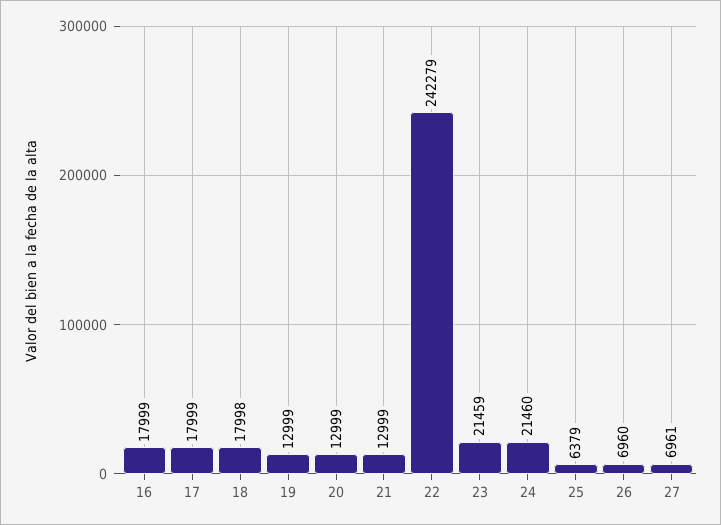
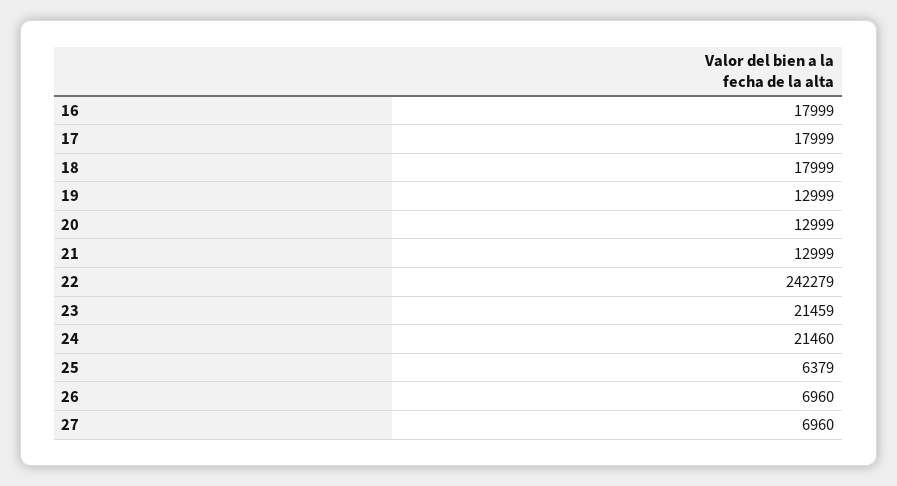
  {
    "16": 17999,
    "17": 17999,
-   "18": 17998,
+   "18": 17999,
    "19": 12999,
    "20": 12999,
    "21": 12999,
    "22": 242279,
    "23": 21459,
    "24": 21460,
    "25": 6379,
    "26": 6960,
-   "27": 6961
+   "27": 6960
  }

